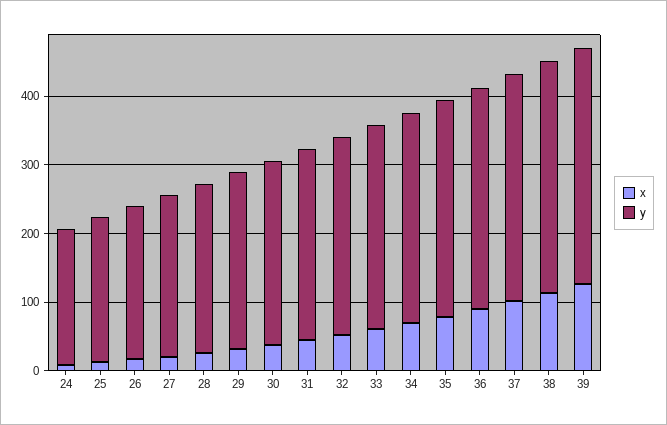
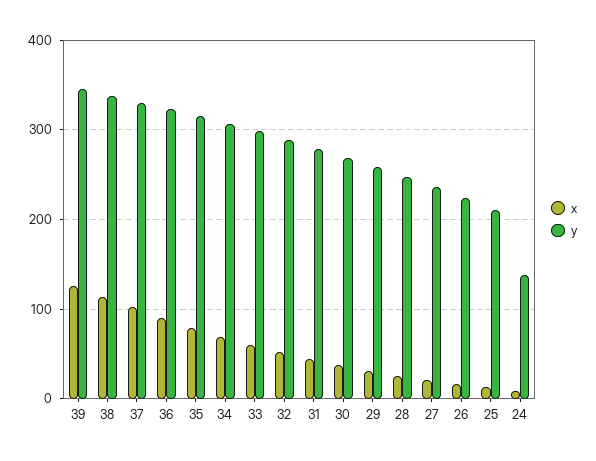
  {
    "x": {
      "24": 10,
      "25": 10,
      "26": 20,
      "27": 20,
      "28": 30,
      "29": 30,
      "30": 40,
      "31": 40,
      "32": 50,
      "33": 60,
      "34": 70,
      "35": 80,
      "36": 90,
      "37": 100,
      "38": 110,
      "39": 130
    },
    "y": {
-     "24": 200,
+     "24": 140,
      "25": 210,
      "26": 220,
      "27": 240,
      "28": 250,
      "29": 260,
      "30": 270,
      "31": 280,
      "32": 290,
      "33": 300,
      "34": 310,
      "35": 320,
      "36": 320,
      "37": 330,
      "38": 340,
      "39": 340
    }
  }

